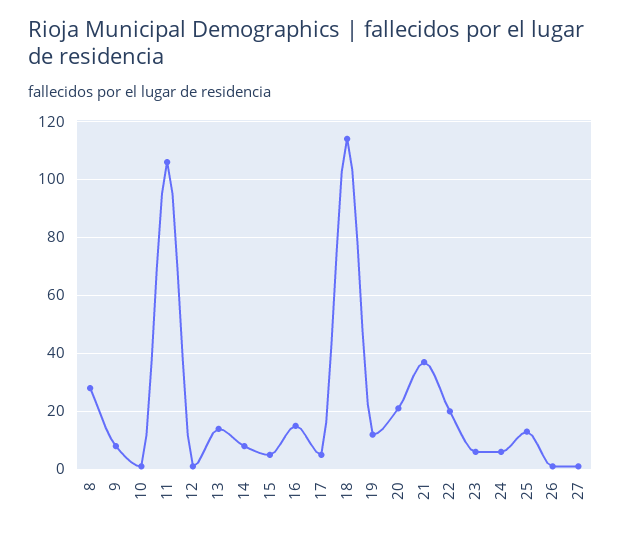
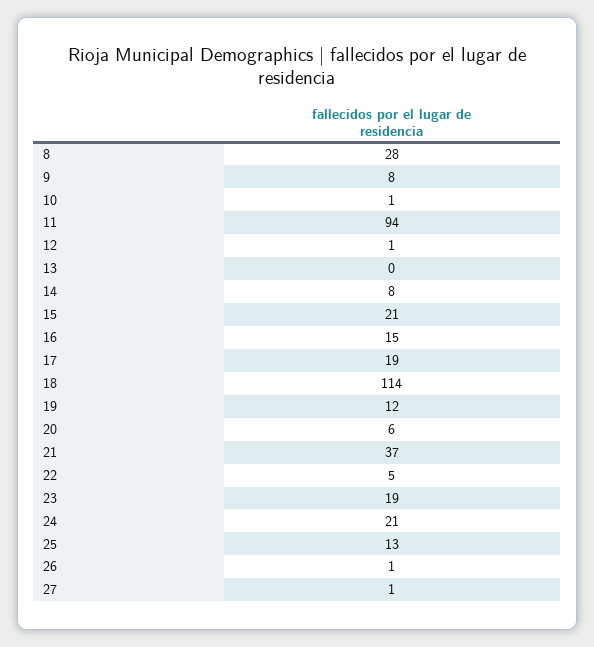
  {
    "8": 28,
    "9": 8,
    "10": 1,
-   "11": 105,
+   "11": 94,
    "12": 1,
-   "13": 15,
+   "13": 0,
    "14": 8,
-   "15": 5,
+   "15": 21,
    "16": 15,
-   "17": 5,
+   "17": 19,
    "18": 114,
    "19": 12,
-   "20": 20,
+   "20": 6,
    "21": 37,
-   "22": 20,
+   "22": 5,
-   "23": 5,
+   "23": 19,
-   "24": 5,
+   "24": 21,
    "25": 13,
    "26": 1,
    "27": 1
  }

